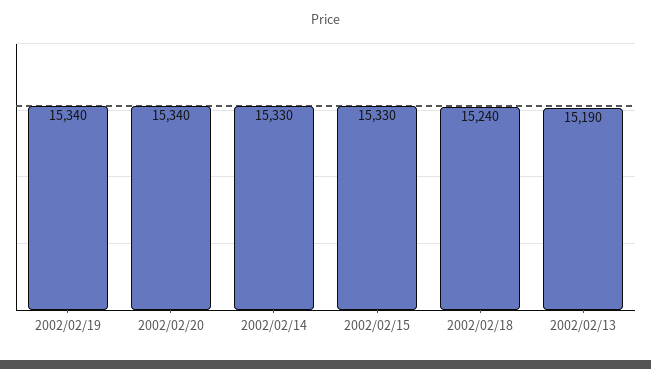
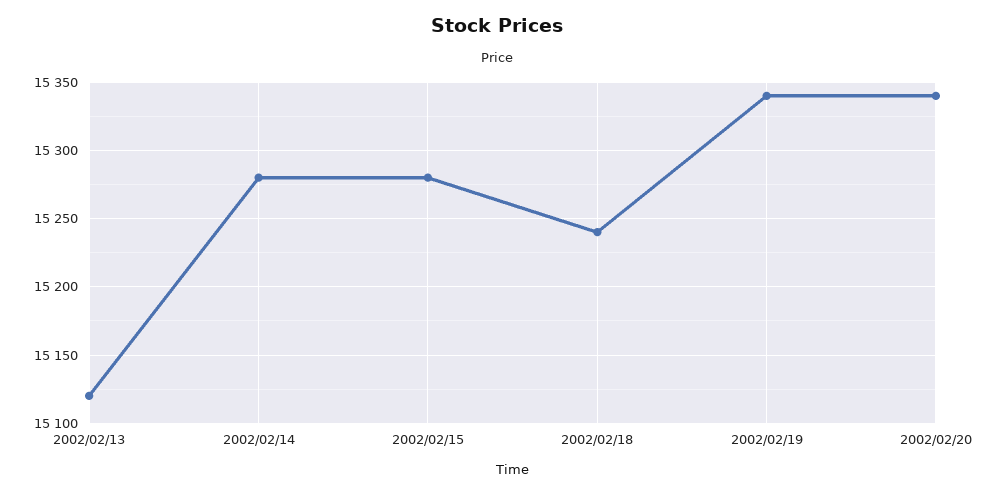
  {
    "2002/02/19": 15340,
    "2002/02/20": 15340,
-   "2002/02/14": 15330,
+   "2002/02/14": 15280,
-   "2002/02/15": 15330,
+   "2002/02/15": 15280,
    "2002/02/18": 15240,
-   "2002/02/13": 15190
+   "2002/02/13": 15120
  }

